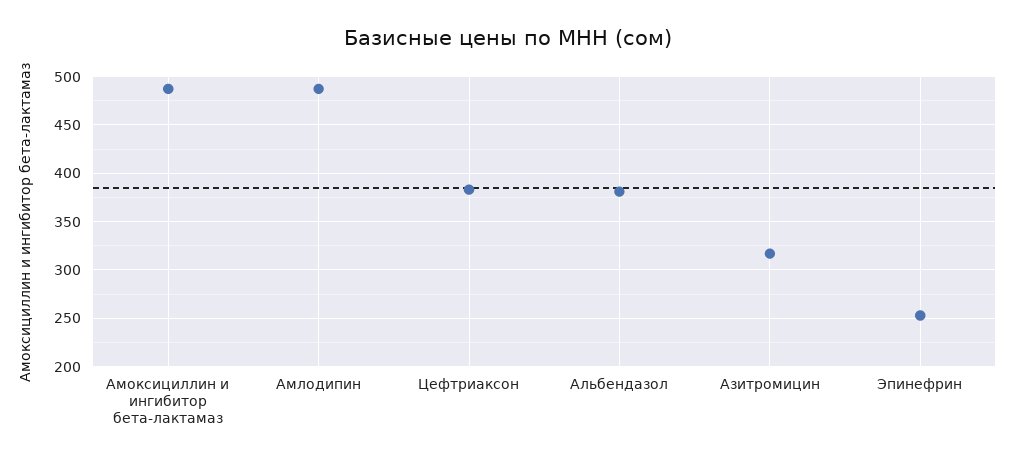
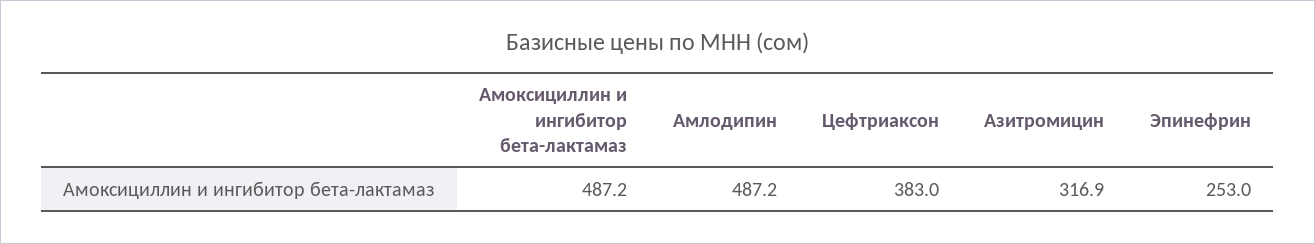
  {
    "Амоксициллин и ингибитор бета-лактамаз": 487.2,
    "Амлодипин": 487.2,
    "Цефтриаксон": 383,
-   "Альбендазол": 380,
    "Азитромицин": 316.9,
    "Эпинефрин": 253
  }

